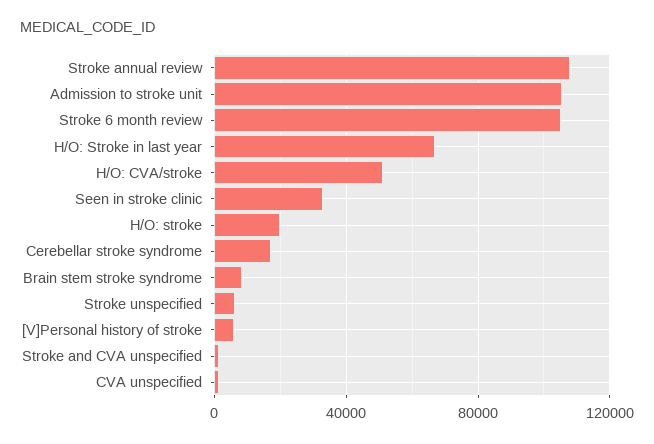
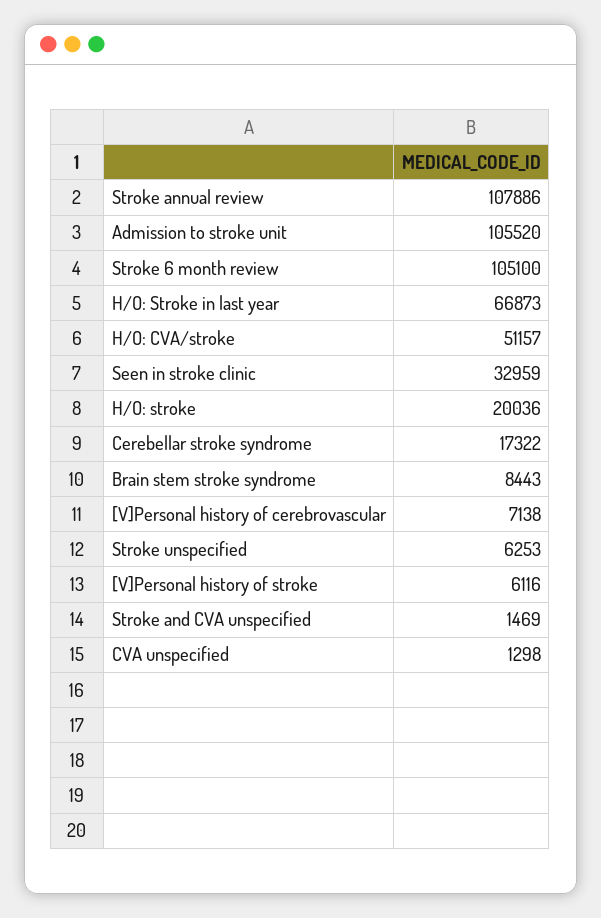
  {
    "Stroke annual review": 107886,
    "Admission to stroke unit": 105520,
    "Stroke 6 month review": 105100,
    "H/O: Stroke in last year": 66873,
    "H/O: CVA/stroke": 51157,
    "Seen in stroke clinic": 32959,
    "H/O: stroke": 20036,
    "Cerebellar stroke syndrome": 17322,
    "Brain stem stroke syndrome": 8443,
    "Stroke unspecified": 6253,
    "[V]Personal history of stroke": 6116,
    "Stroke and CVA unspecified": 1469,
-   "CVA unspecified": 1298
+   "CVA unspecified": 1298,
+   "[V]Personal history of cerebrovascular": 7138
  }

